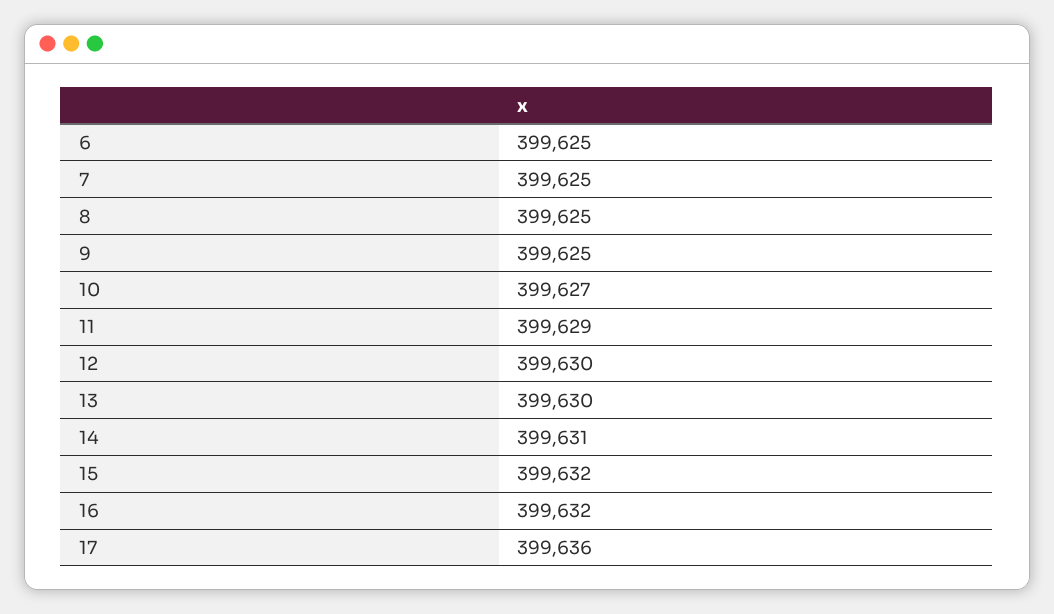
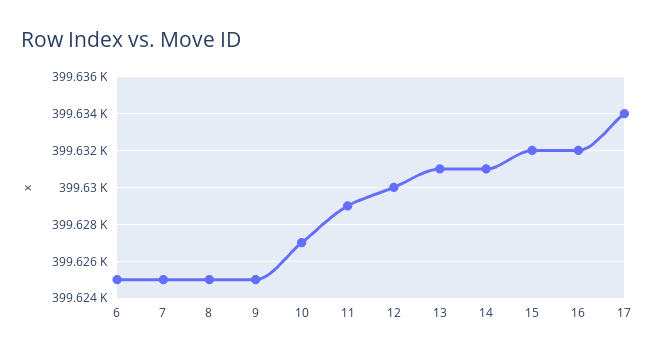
  {
    "6": 399625,
    "7": 399625,
    "8": 399625,
    "9": 399625,
    "10": 399627,
    "11": 399629,
    "12": 399630,
-   "13": 399630,
+   "13": 399631,
    "14": 399631,
    "15": 399632,
    "16": 399632,
-   "17": 399636
+   "17": 399634
  }

